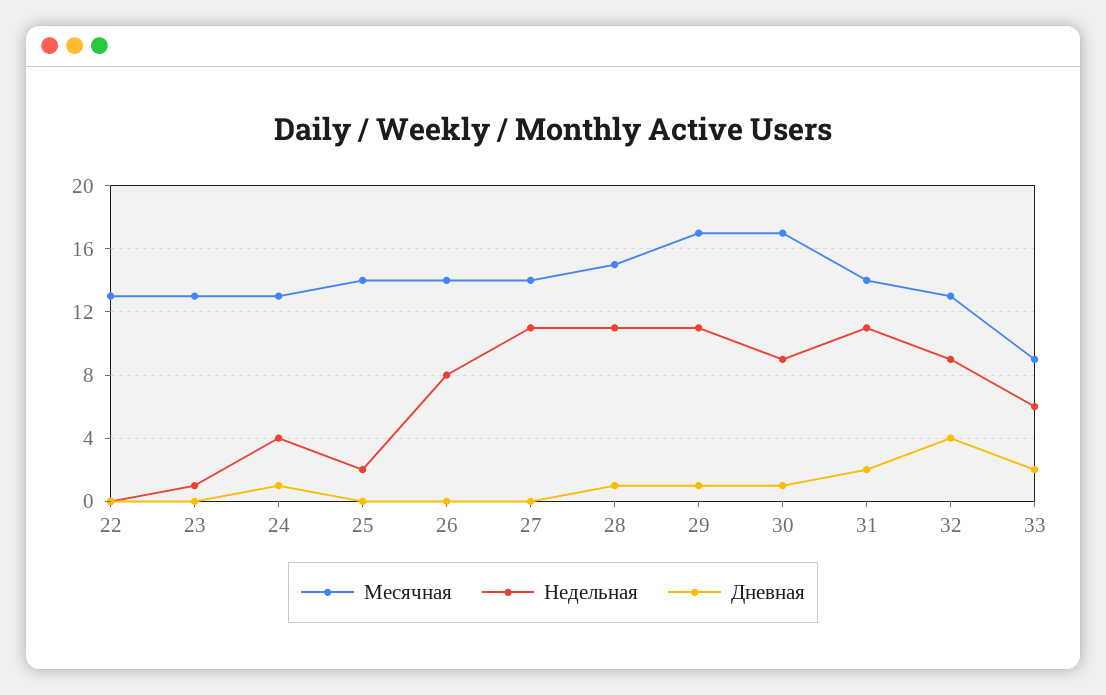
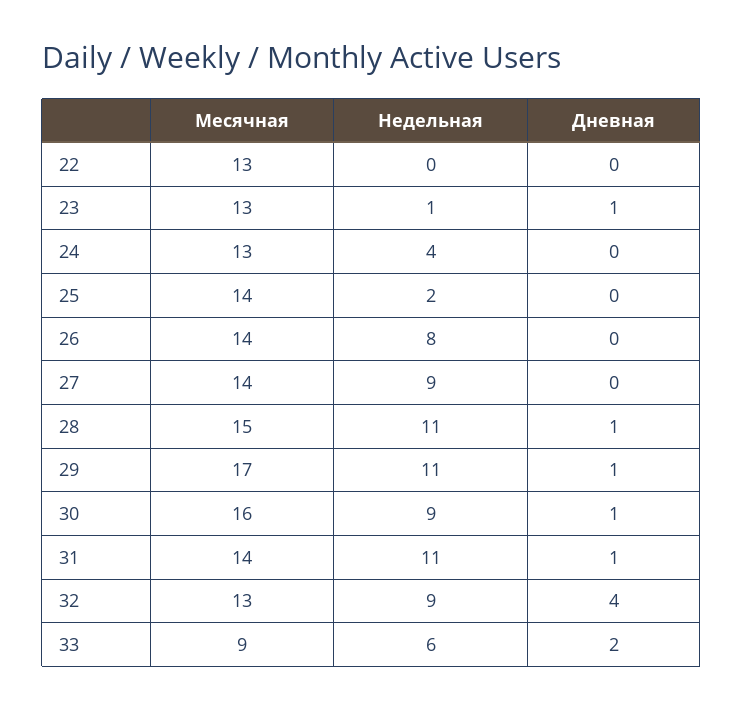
  {
    "Месячная": {
      "22": 13,
      "23": 13,
      "24": 13,
      "25": 14,
      "26": 14,
      "27": 14,
      "28": 15,
      "29": 17,
-     "30": 17,
+     "30": 16,
      "31": 14,
      "32": 13,
      "33": 9
    },
    "Недельная": {
      "22": 0,
      "23": 1,
      "24": 4,
      "25": 2,
      "26": 8,
-     "27": 11,
+     "27": 9,
      "28": 11,
      "29": 11,
      "30": 9,
      "31": 11,
      "32": 9,
      "33": 6
    },
    "Дневная": {
      "22": 0,
-     "23": 0,
+     "23": 1,
-     "24": 1,
+     "24": 0,
      "25": 0,
      "26": 0,
      "27": 0,
      "28": 1,
      "29": 1,
      "30": 1,
-     "31": 2,
+     "31": 1,
      "32": 4,
      "33": 2
    }
  }

